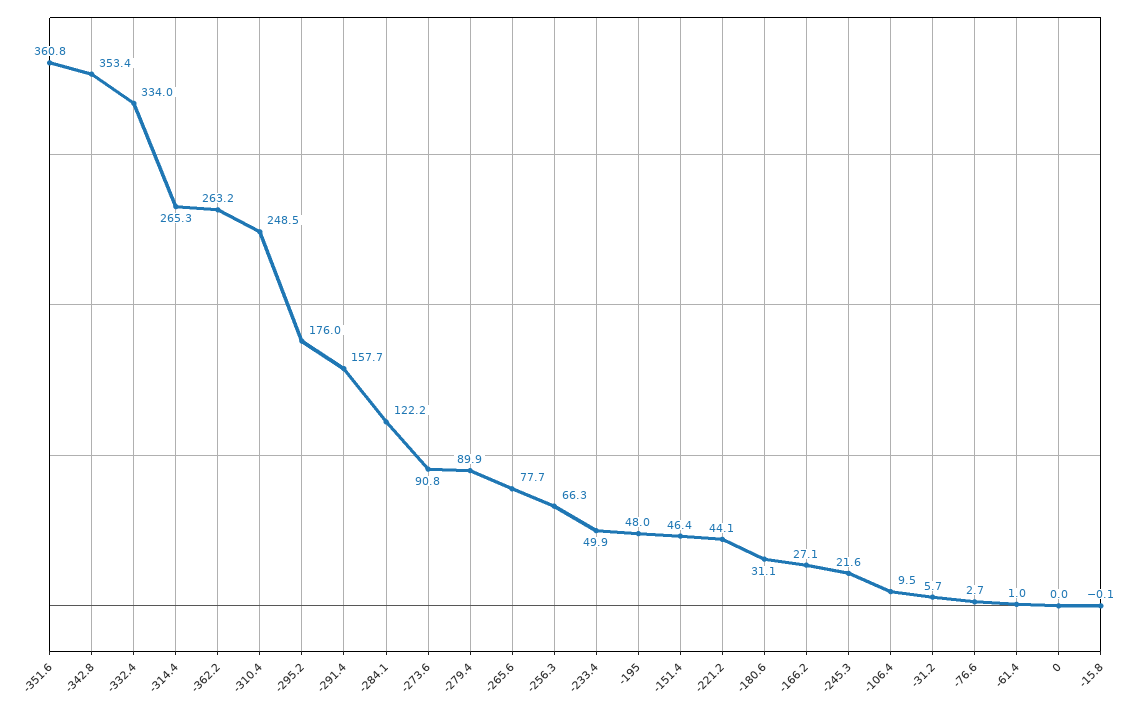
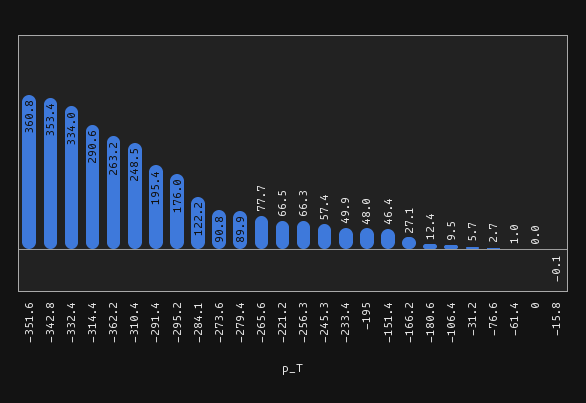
  {
    "-351.6": 360.8,
    "-342.8": 353.4,
    "-332.4": 334,
-   "-314.4": 265.3,
+   "-314.4": 290.6,
    "-362.2": 263.2,
    "-310.4": 248.5,
    "-295.2": 176,
-   "-291.4": 157.7,
+   "-291.4": 195.4,
    "-284.1": 122.2,
    "-273.6": 90.8,
    "-279.4": 89.9,
    "-265.6": 77.7,
    "-256.3": 66.3,
    "-233.4": 49.9,
    "-195": 48,
    "-151.4": 46.4,
-   "-221.2": 44.1,
+   "-221.2": 66.5,
-   "-180.6": 31.1,
+   "-180.6": 12.4,
    "-166.2": 27.1,
-   "-245.3": 21.6,
+   "-245.3": 57.4,
    "-106.4": 9.5,
    "-31.2": 5.7,
    "-76.6": 2.7,
    "-61.4": 1,
    "0": 0,
    "-15.8": -0.1
  }

